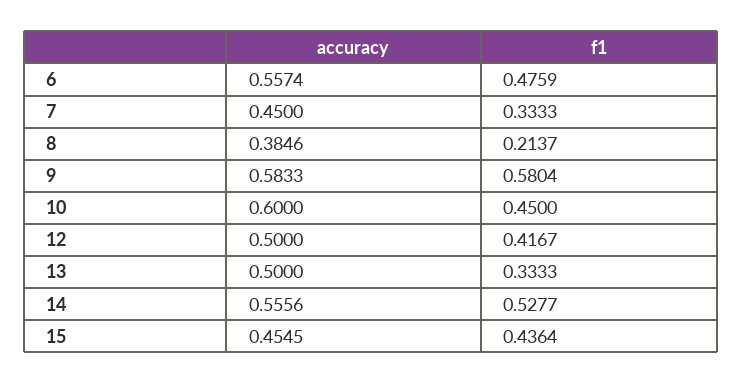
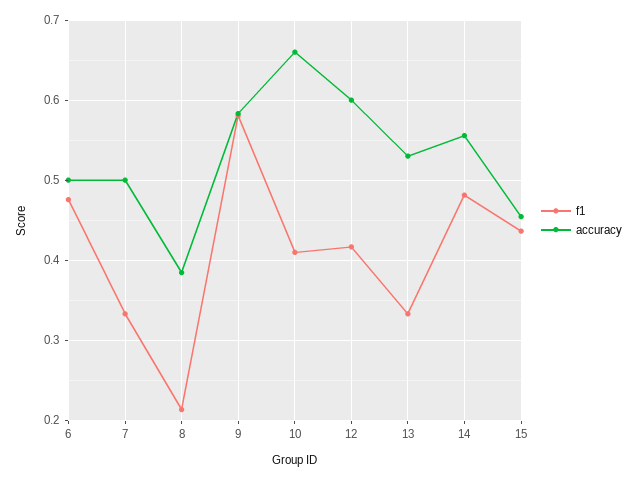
  {
    "accuracy": {
-     "6": 0.5574,
+     "6": 0.5,
-     "7": 0.45,
+     "7": 0.5,
      "8": 0.3846,
      "9": 0.5833,
-     "10": 0.6,
+     "10": 0.66,
-     "12": 0.5,
+     "12": 0.6,
-     "13": 0.5,
+     "13": 0.53,
      "14": 0.5556,
      "15": 0.4545
    },
    "f1": {
      "6": 0.4759,
      "7": 0.3333,
      "8": 0.2137,
      "9": 0.5804,
-     "10": 0.45,
+     "10": 0.41,
      "12": 0.4167,
      "13": 0.3333,
-     "14": 0.5277,
+     "14": 0.48,
      "15": 0.4364
    }
  }

